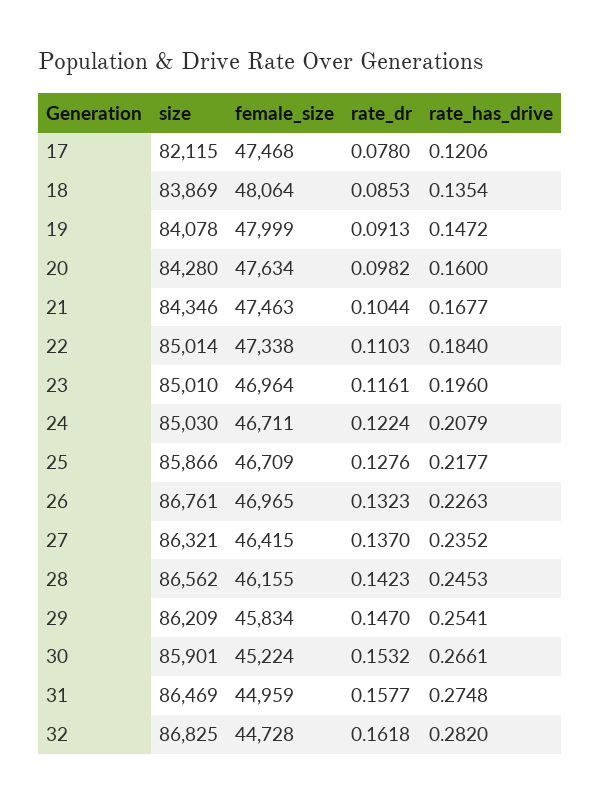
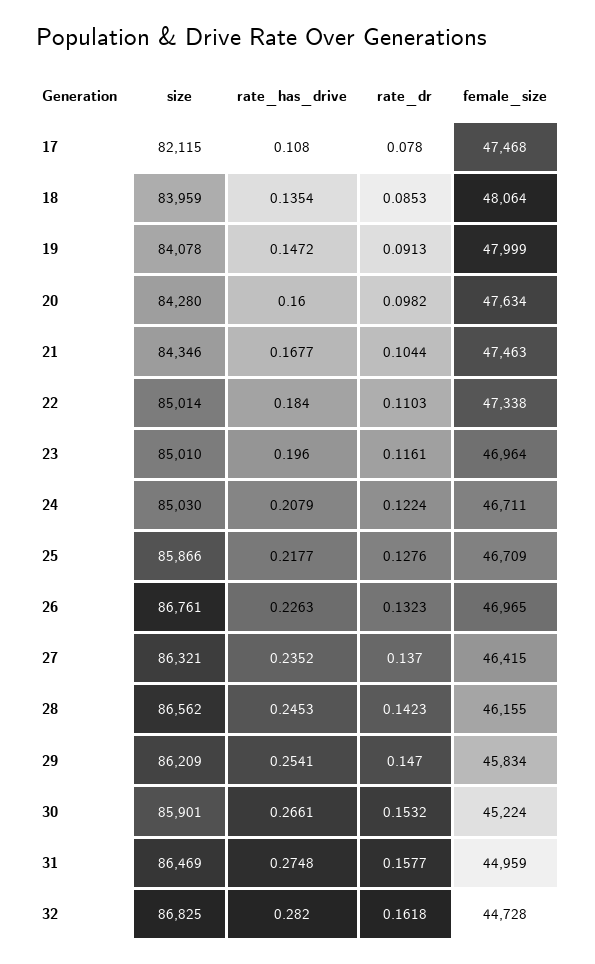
  {
    "size": {
      "17": 82115,
-     "18": 83869,
+     "18": 83959,
      "19": 84078,
      "20": 84280,
      "21": 84346,
      "22": 85014,
      "23": 85010,
      "24": 85030,
      "25": 85866,
      "26": 86761,
      "27": 86321,
      "28": 86562,
      "29": 86209,
      "30": 85901,
      "31": 86469,
      "32": 86825
    },
    "female_size": {
      "17": 47468,
      "18": 48064,
      "19": 47999,
      "20": 47634,
      "21": 47463,
      "22": 47338,
      "23": 46964,
      "24": 46711,
      "25": 46709,
      "26": 46965,
      "27": 46415,
      "28": 46155,
      "29": 45834,
      "30": 45224,
      "31": 44959,
      "32": 44728
    },
    "rate_dr": {
      "17": 0.078,
      "18": 0.0853,
      "19": 0.0913,
      "20": 0.0982,
      "21": 0.1044,
      "22": 0.1103,
      "23": 0.1161,
      "24": 0.1224,
      "25": 0.1276,
      "26": 0.1323,
      "27": 0.137,
      "28": 0.1423,
      "29": 0.147,
      "30": 0.1532,
      "31": 0.1577,
      "32": 0.1618
    },
    "rate_has_drive": {
-     "17": 0.1206,
+     "17": 0.108,
      "18": 0.1354,
      "19": 0.1472,
      "20": 0.16,
      "21": 0.1677,
      "22": 0.184,
      "23": 0.196,
      "24": 0.2079,
      "25": 0.2177,
      "26": 0.2263,
      "27": 0.2352,
      "28": 0.2453,
      "29": 0.2541,
      "30": 0.2661,
      "31": 0.2748,
      "32": 0.282
    }
  }

